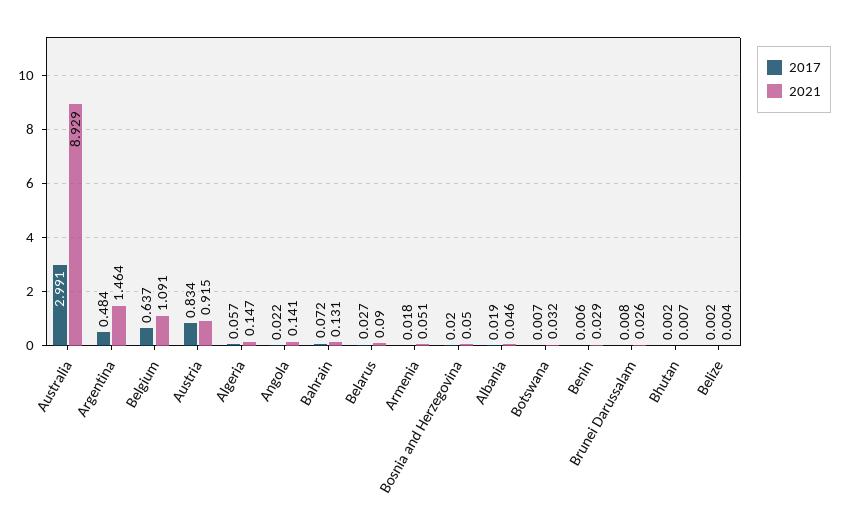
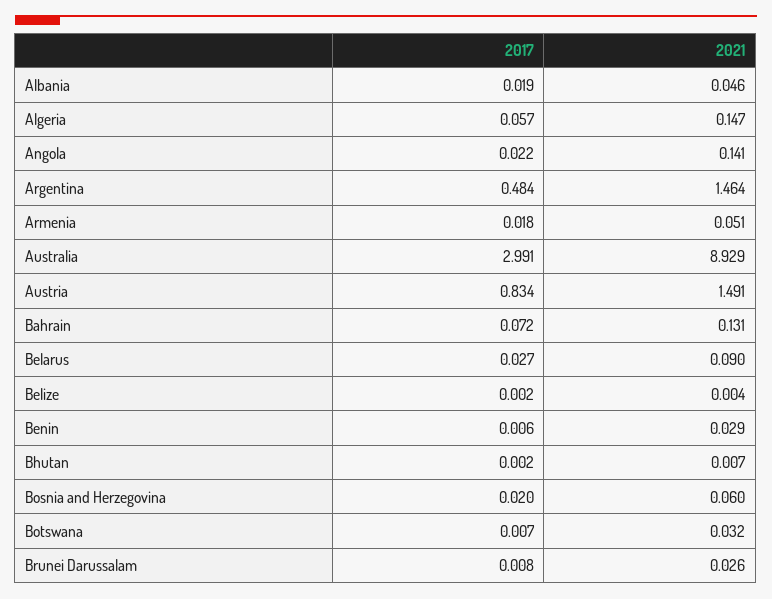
  {
    "2017": {
      "Australia": 2.991,
      "Argentina": 0.484,
-     "Belgium": 0.637,
      "Austria": 0.834,
      "Algeria": 0.057,
      "Angola": 0.022,
      "Bahrain": 0.072,
      "Belarus": 0.027,
      "Armenia": 0.018,
      "Bosnia and Herzegovina": 0.02,
      "Albania": 0.019,
      "Botswana": 0.007,
      "Benin": 0.006,
      "Brunei Darussalam": 0.008,
      "Bhutan": 0.002,
      "Belize": 0.002
    },
    "2021": {
      "Australia": 8.929,
      "Argentina": 1.464,
-     "Belgium": 1.091,
-     "Austria": 0.915,
+     "Austria": 1.491,
      "Algeria": 0.147,
      "Angola": 0.141,
      "Bahrain": 0.131,
      "Belarus": 0.09,
      "Armenia": 0.051,
-     "Bosnia and Herzegovina": 0.05,
+     "Bosnia and Herzegovina": 0.06,
      "Albania": 0.046,
      "Botswana": 0.032,
      "Benin": 0.029,
      "Brunei Darussalam": 0.026,
      "Bhutan": 0.007,
      "Belize": 0.004
    }
  }

